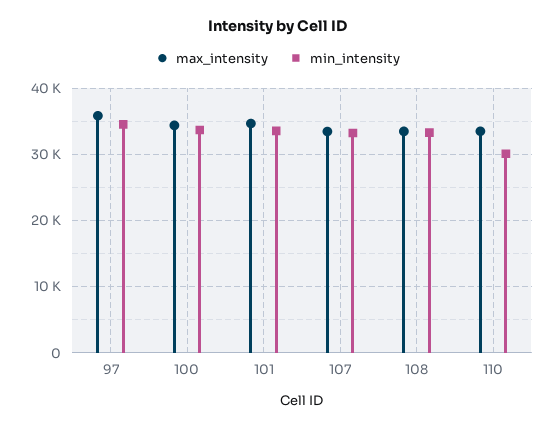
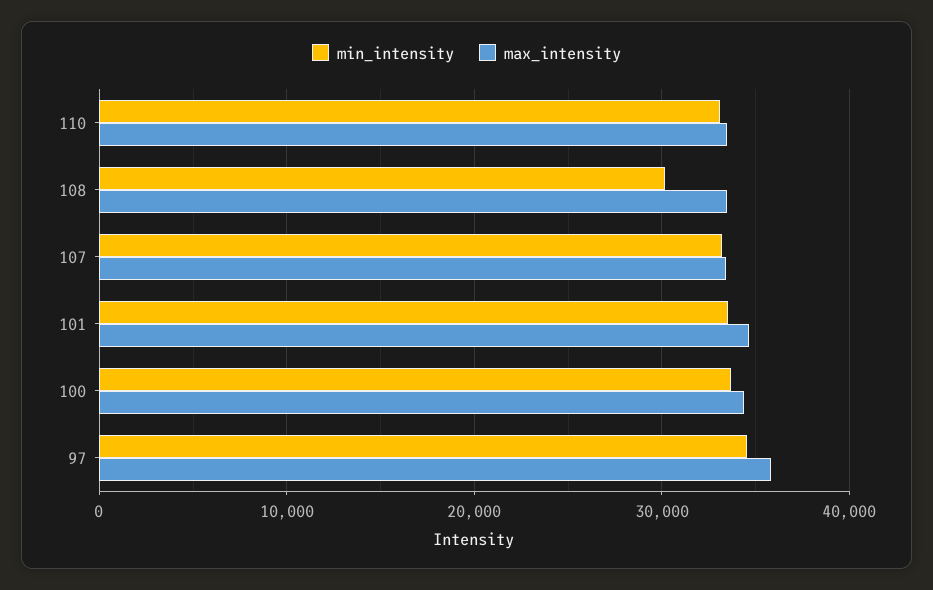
  {
    "max_intensity": {
      "97": 36000,
      "100": 34000,
      "101": 35000,
      "107": 33000,
      "108": 33000,
      "110": 33000
    },
    "min_intensity": {
      "97": 35000,
      "100": 34000,
      "101": 34000,
      "107": 33000,
-     "108": 33000,
+     "108": 30000,
-     "110": 30000
+     "110": 33000
    }
  }

